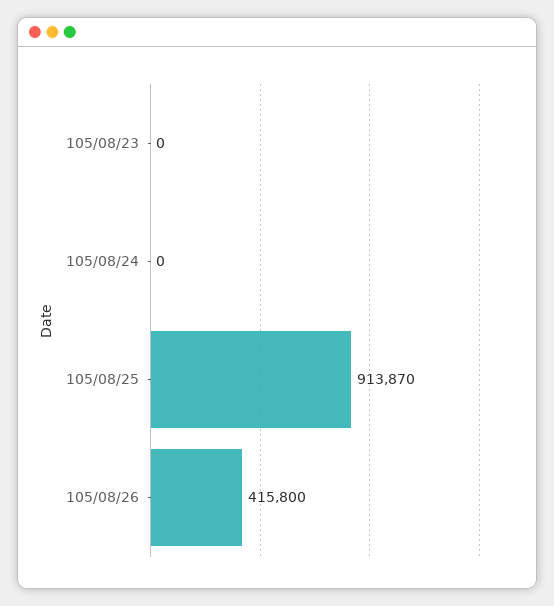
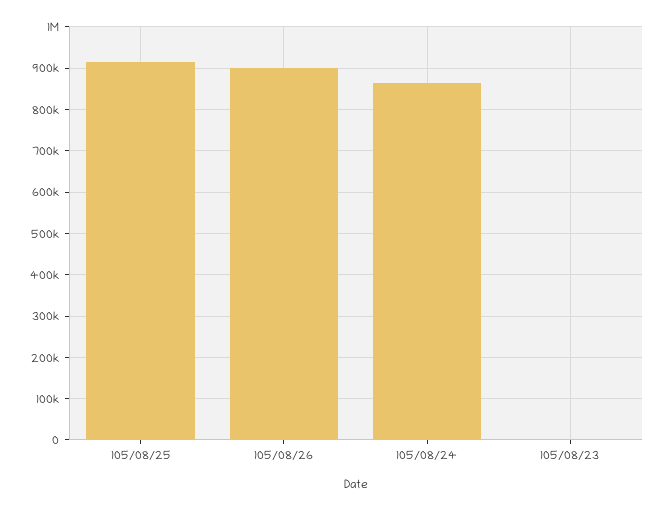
  {
    "105/08/23": 0,
-   "105/08/24": 0,
+   "105/08/24": 860000,
    "105/08/25": 913870,
-   "105/08/26": 415800
+   "105/08/26": 900000
  }

